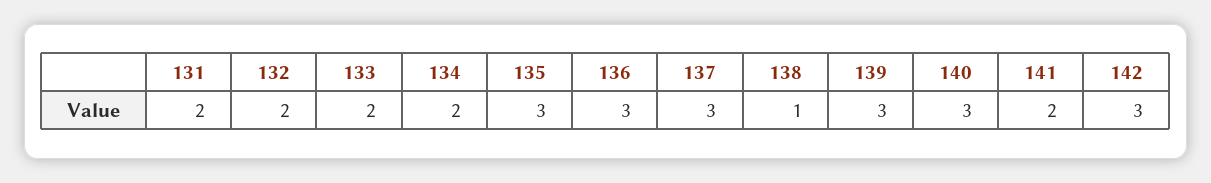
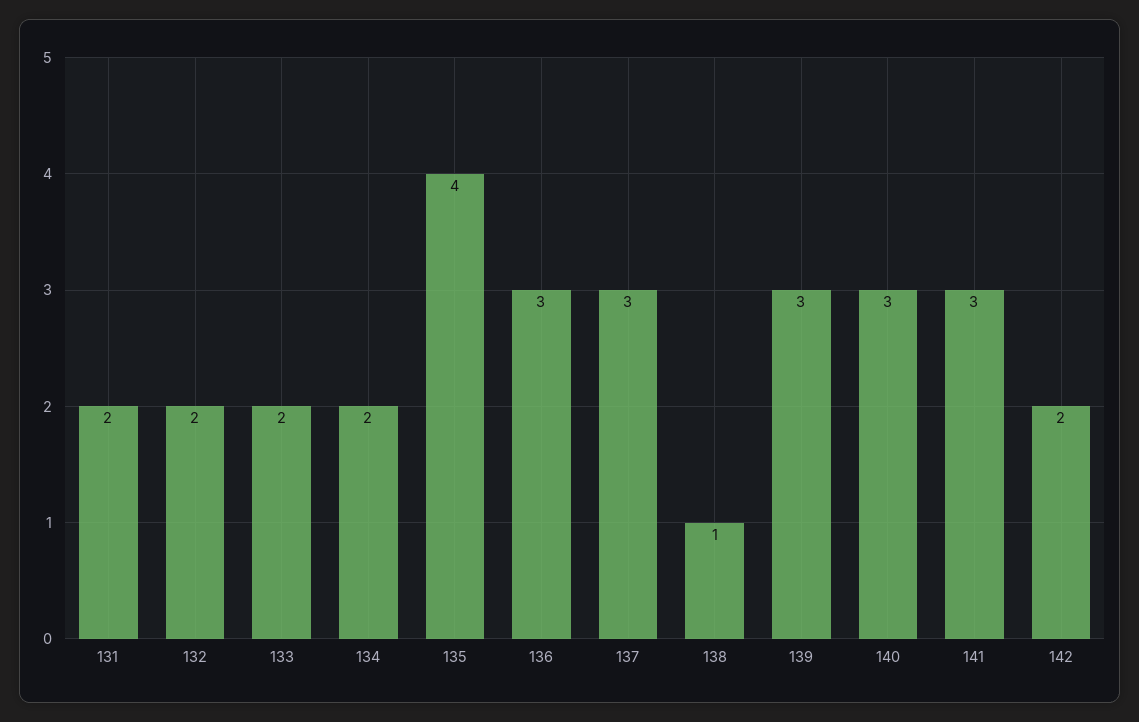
  {
    "131": 2,
    "132": 2,
    "133": 2,
    "134": 2,
-   "135": 3,
+   "135": 4,
    "136": 3,
    "137": 3,
    "138": 1,
    "139": 3,
    "140": 3,
-   "141": 2,
+   "141": 3,
-   "142": 3
+   "142": 2
  }

